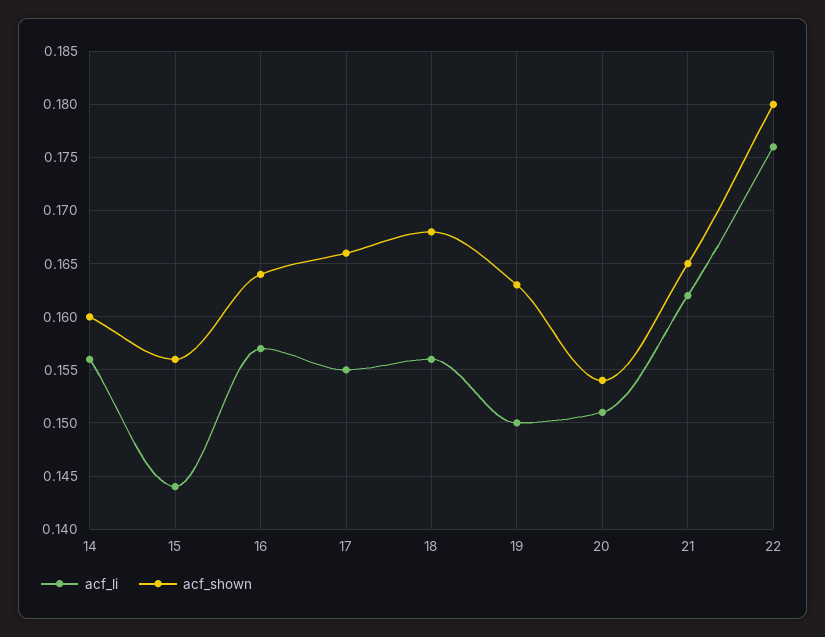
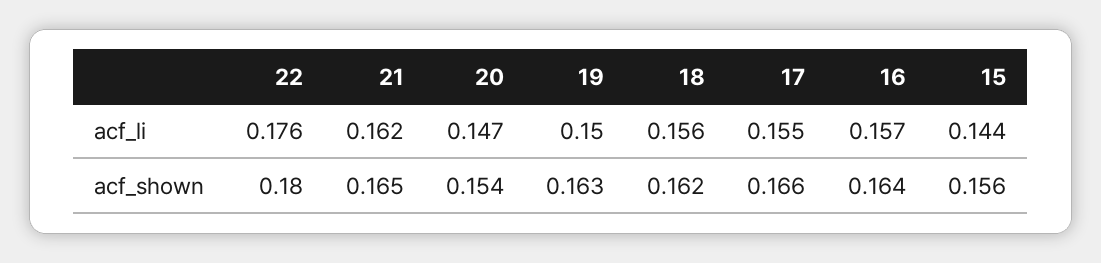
  {
    "acf_li": {
-     "14": 0.156,
      "15": 0.144,
      "16": 0.157,
      "17": 0.155,
      "18": 0.156,
      "19": 0.15,
-     "20": 0.151,
+     "20": 0.147,
      "21": 0.162,
      "22": 0.176
    },
    "acf_shown": {
-     "14": 0.16,
      "15": 0.156,
      "16": 0.164,
      "17": 0.166,
-     "18": 0.168,
+     "18": 0.162,
      "19": 0.163,
      "20": 0.154,
      "21": 0.165,
      "22": 0.18
    }
  }

